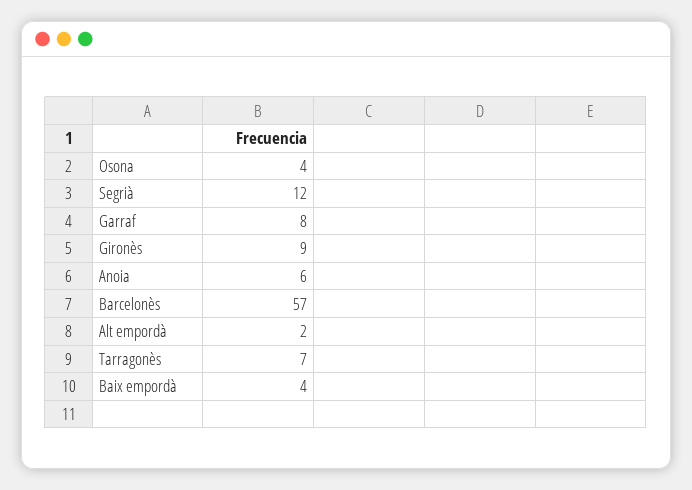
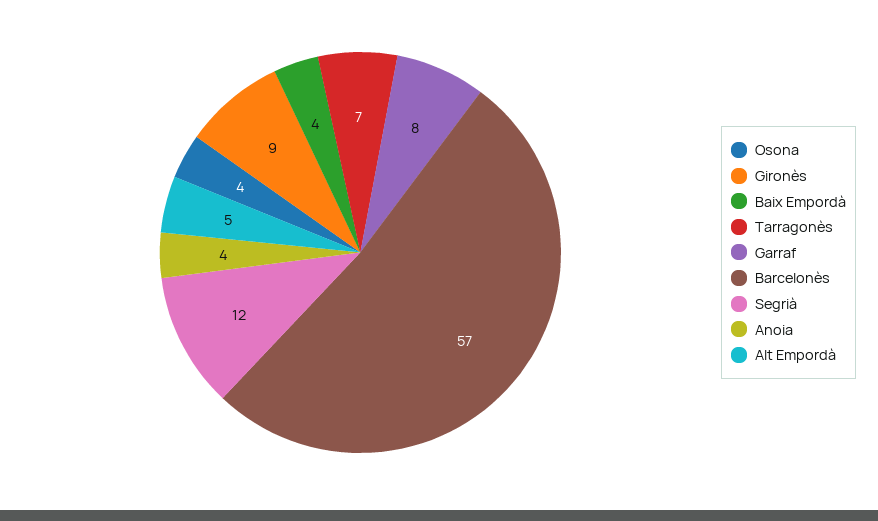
  {
    "Osona": 4,
    "Segrià": 12,
    "Garraf": 8,
    "Gironès": 9,
-   "Anoia": 6,
+   "Anoia": 4,
    "Barcelonès": 57,
-   "Alt empordà": 2,
+   "Alt empordà": 5,
    "Tarragonès": 7,
    "Baix empordà": 4
  }

